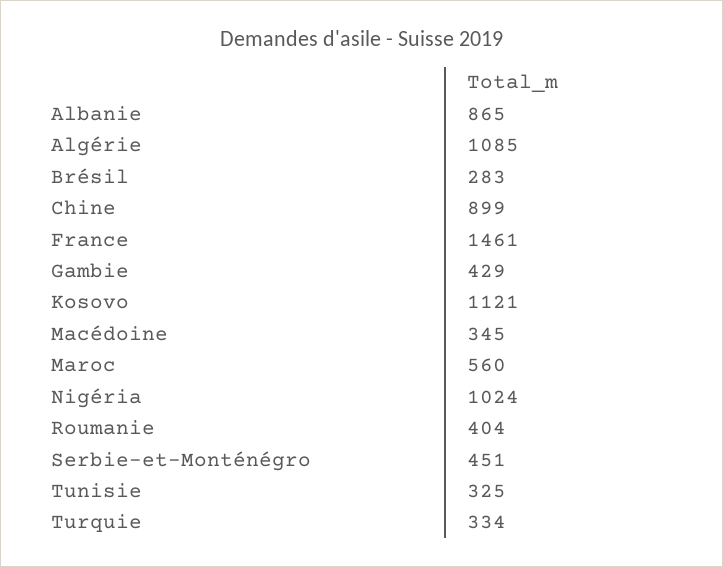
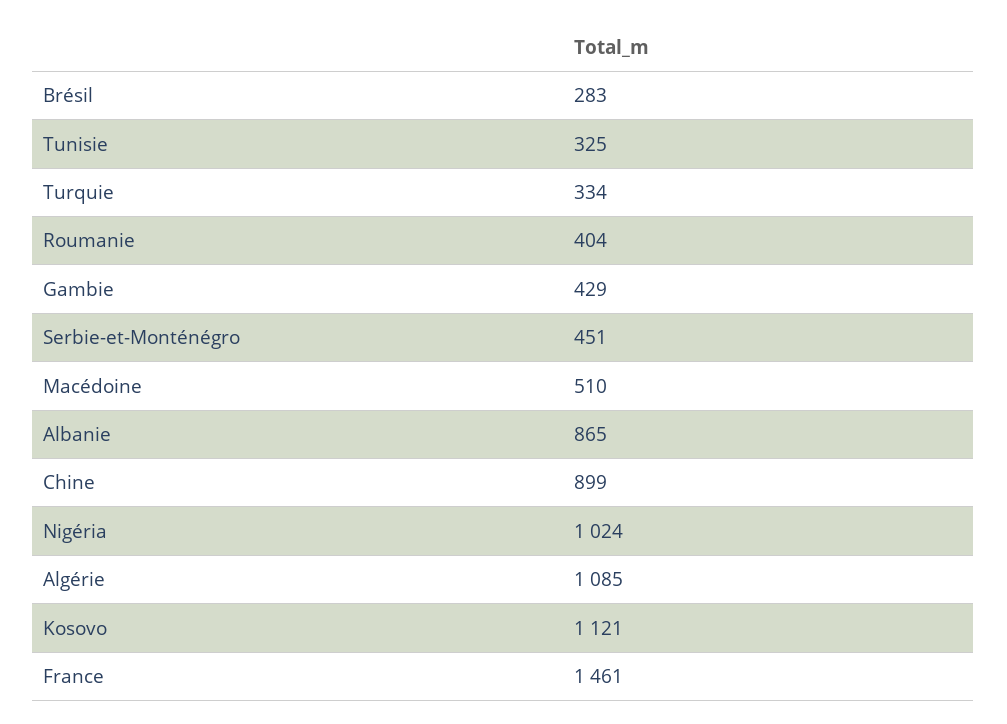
  {
    "Albanie": 865,
    "Algérie": 1085,
    "Brésil": 283,
    "Chine": 899,
    "France": 1461,
    "Gambie": 429,
    "Kosovo": 1121,
-   "Macédoine": 345,
+   "Macédoine": 510,
-   "Maroc": 560,
    "Nigéria": 1024,
    "Roumanie": 404,
    "Serbie-et-Monténégro": 451,
    "Tunisie": 325,
    "Turquie": 334
  }

